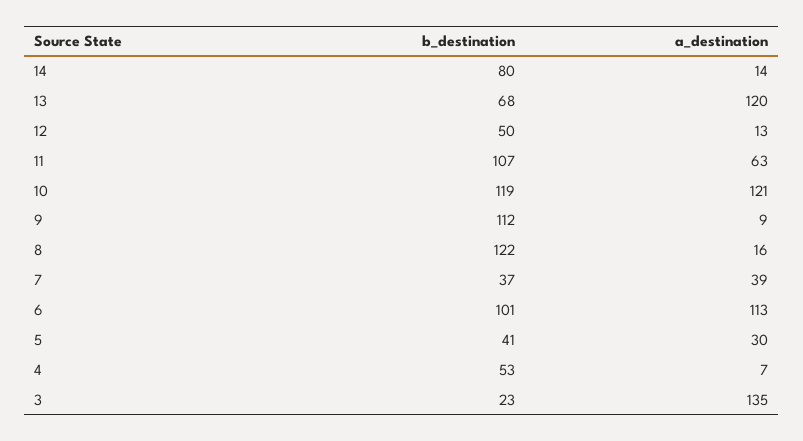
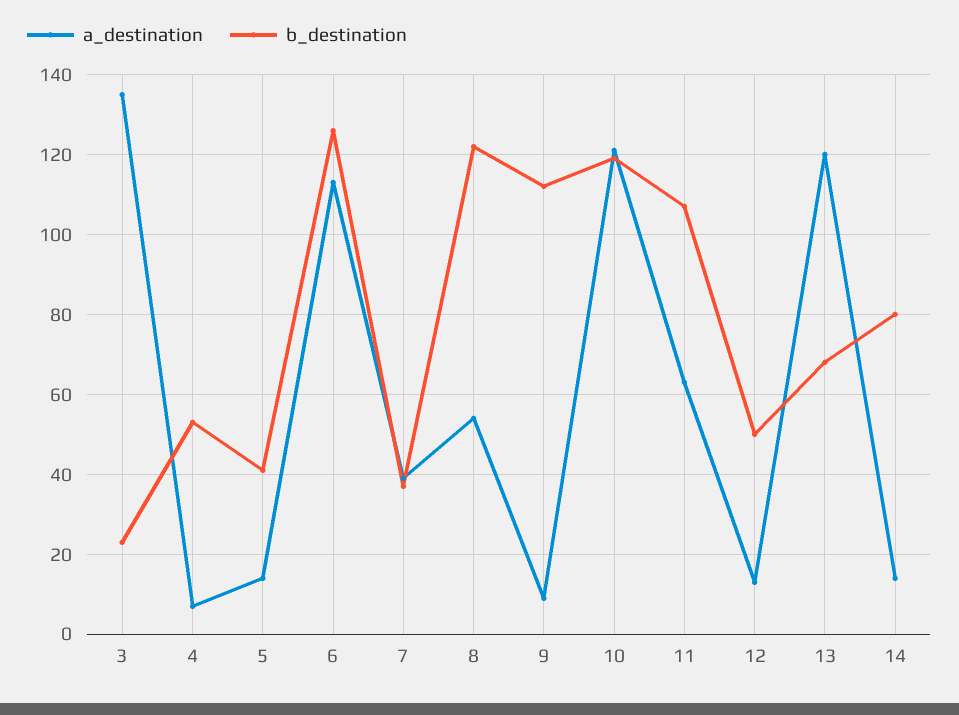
  {
    "b_destination": {
      "14": 80,
      "13": 68,
      "12": 50,
      "11": 107,
      "10": 119,
      "9": 112,
      "8": 122,
      "7": 37,
-     "6": 101,
+     "6": 125,
      "5": 41,
      "4": 53,
      "3": 23
    },
    "a_destination": {
      "14": 14,
      "13": 120,
      "12": 13,
      "11": 63,
      "10": 121,
      "9": 9,
-     "8": 16,
+     "8": 55,
      "7": 39,
      "6": 113,
-     "5": 30,
+     "5": 15,
      "4": 7,
      "3": 135
    }
  }

